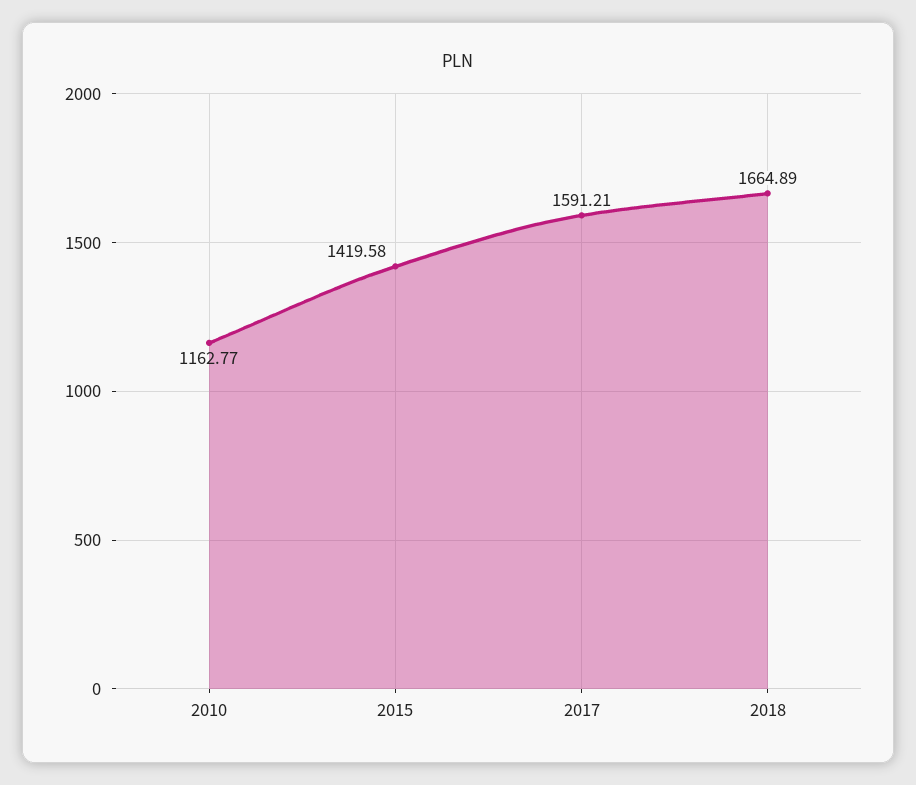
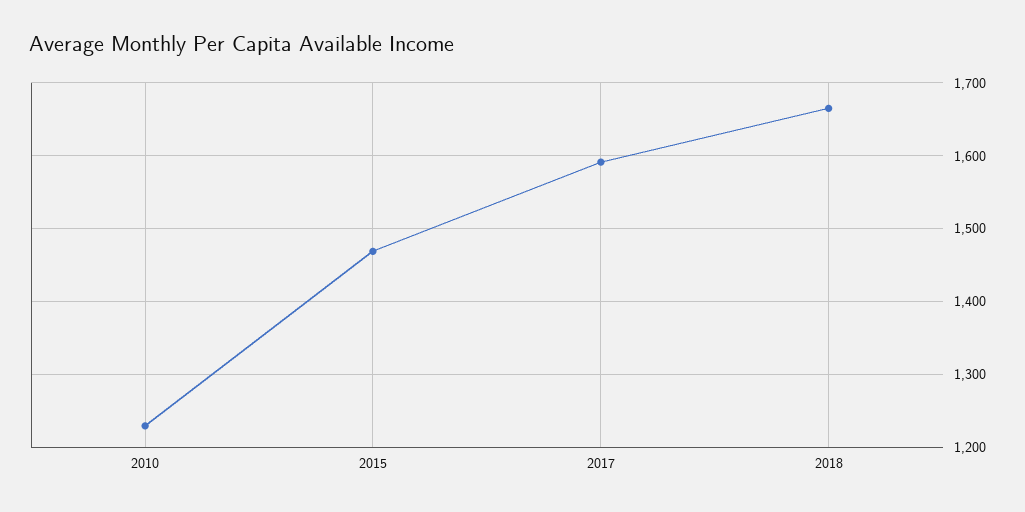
  {
-   "2010": 1162.77,
+   "2010": 1230,
-   "2015": 1419.58,
+   "2015": 1470,
    "2017": 1591.21,
    "2018": 1664.89
  }

